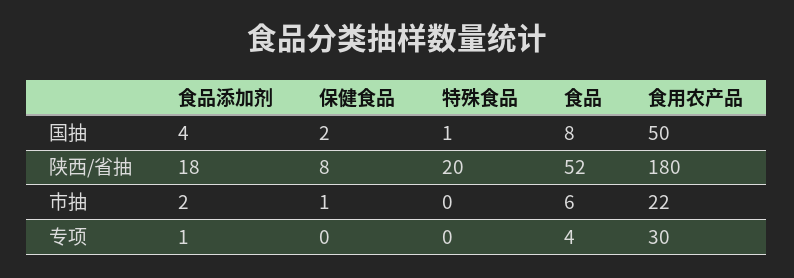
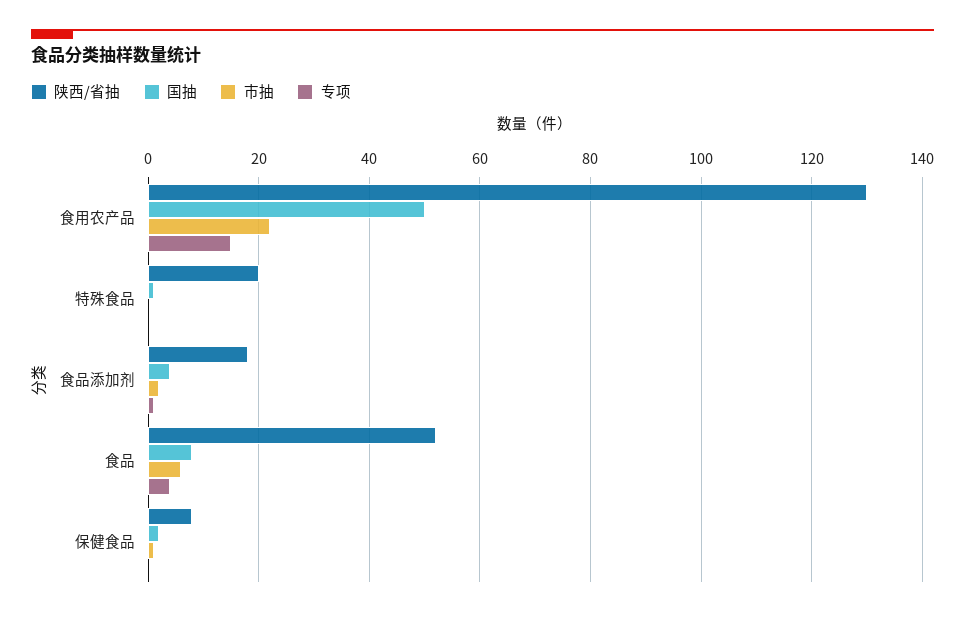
  {
    "国抽": {
      "食品添加剂": 4,
      "保健食品": 2,
      "特殊食品": 1,
      "食品": 8,
      "食用农产品": 50
    },
    "陕西/省抽": {
      "食品添加剂": 18,
      "保健食品": 8,
      "特殊食品": 20,
      "食品": 52,
-     "食用农产品": 180
+     "食用农产品": 130
    },
    "市抽": {
      "食品添加剂": 2,
      "保健食品": 1,
      "特殊食品": 0,
      "食品": 6,
      "食用农产品": 22
    },
    "专项": {
      "食品添加剂": 1,
      "保健食品": 0,
      "特殊食品": 0,
      "食品": 4,
-     "食用农产品": 30
+     "食用农产品": 15
    }
  }

